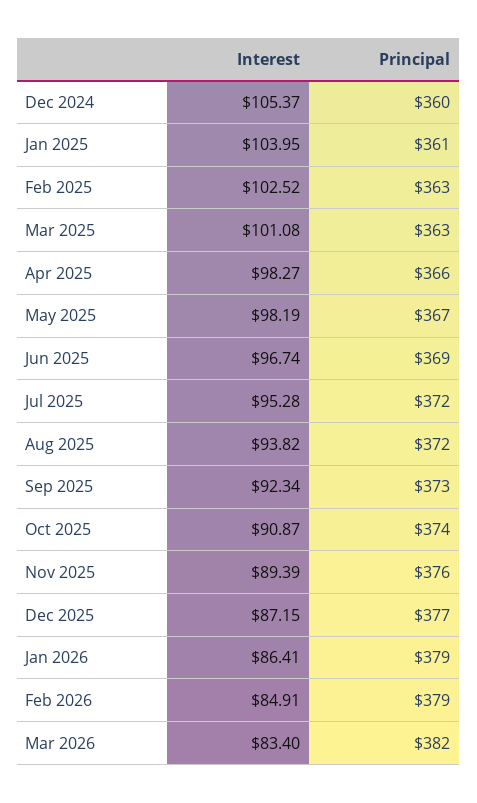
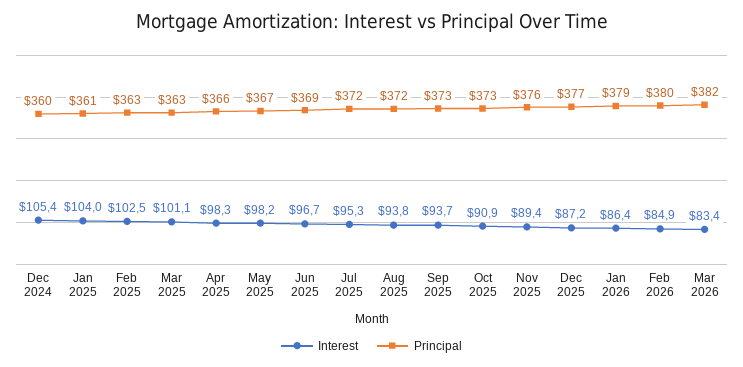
  {
    "Interest": {
      "Dec 2024": 105.37,
      "Jan 2025": 103.95,
      "Feb 2025": 102.52,
      "Mar 2025": 101.08,
      "Apr 2025": 98.27,
      "May 2025": 98.19,
      "Jun 2025": 96.74,
      "Jul 2025": 95.28,
      "Aug 2025": 93.82,
-     "Sep 2025": 92.34,
+     "Sep 2025": 93.7,
      "Oct 2025": 90.87,
      "Nov 2025": 89.39,
      "Dec 2025": 87.15,
      "Jan 2026": 86.41,
      "Feb 2026": 84.91,
      "Mar 2026": 83.4
    },
    "Principal": {
      "Dec 2024": 360,
      "Jan 2025": 361,
      "Feb 2025": 363,
      "Mar 2025": 363,
      "Apr 2025": 366,
      "May 2025": 367,
      "Jun 2025": 369,
      "Jul 2025": 372,
      "Aug 2025": 372,
      "Sep 2025": 373,
-     "Oct 2025": 374,
+     "Oct 2025": 373,
      "Nov 2025": 376,
      "Dec 2025": 377,
      "Jan 2026": 379,
-     "Feb 2026": 379,
+     "Feb 2026": 380,
      "Mar 2026": 382
    }
  }

